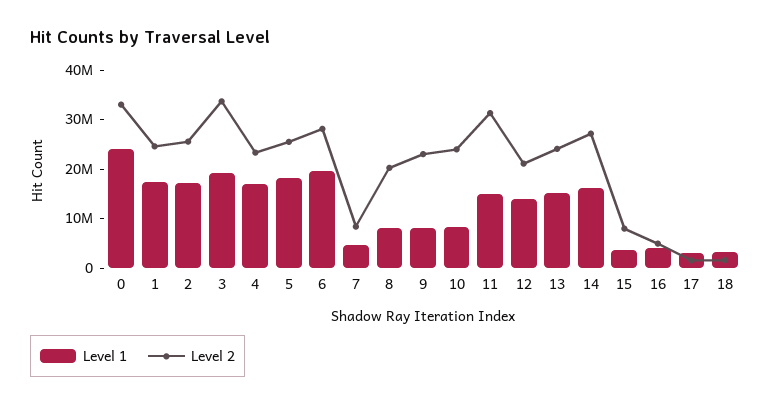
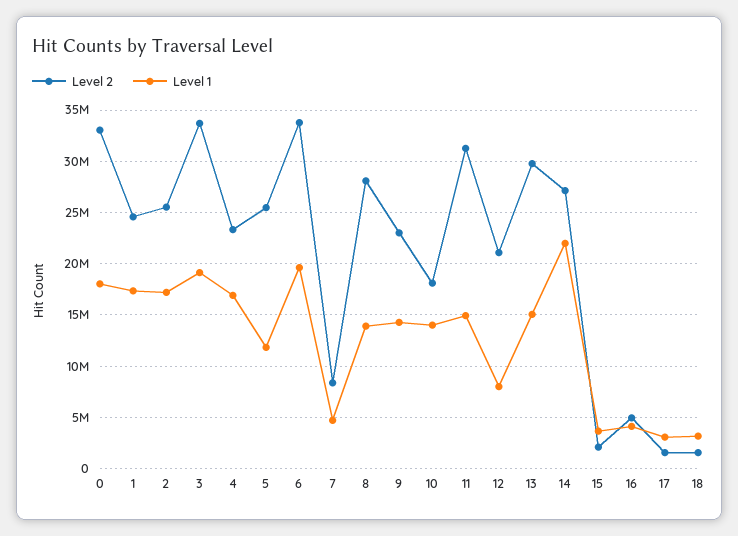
  {
    "Level 1": {
-     "0": 24000000,
+     "0": 18000000,
      "1": 17000000,
      "2": 17000000,
      "3": 19000000,
      "4": 17000000,
-     "5": 18000000,
+     "5": 12000000,
      "6": 20000000,
      "7": 5000000,
-     "8": 8000000,
+     "8": 14000000,
-     "9": 8000000,
+     "9": 14000000,
-     "10": 8000000,
+     "10": 14000000,
      "11": 15000000,
-     "12": 14000000,
+     "12": 8000000,
      "13": 15000000,
-     "14": 16000000,
+     "14": 22000000,
      "15": 4000000,
      "16": 4000000,
      "17": 3000000,
      "18": 3000000
    },
    "Level 2": {
      "0": 33000000,
      "1": 25000000,
      "2": 26000000,
      "3": 34000000,
      "4": 23000000,
      "5": 25000000,
-     "6": 28000000,
+     "6": 34000000,
      "7": 8000000,
-     "8": 20000000,
+     "8": 28000000,
      "9": 23000000,
-     "10": 24000000,
+     "10": 18000000,
      "11": 31000000,
      "12": 21000000,
-     "13": 24000000,
+     "13": 30000000,
      "14": 27000000,
-     "15": 8000000,
+     "15": 2000000,
      "16": 5000000,
      "17": 2000000,
      "18": 2000000
    }
  }

